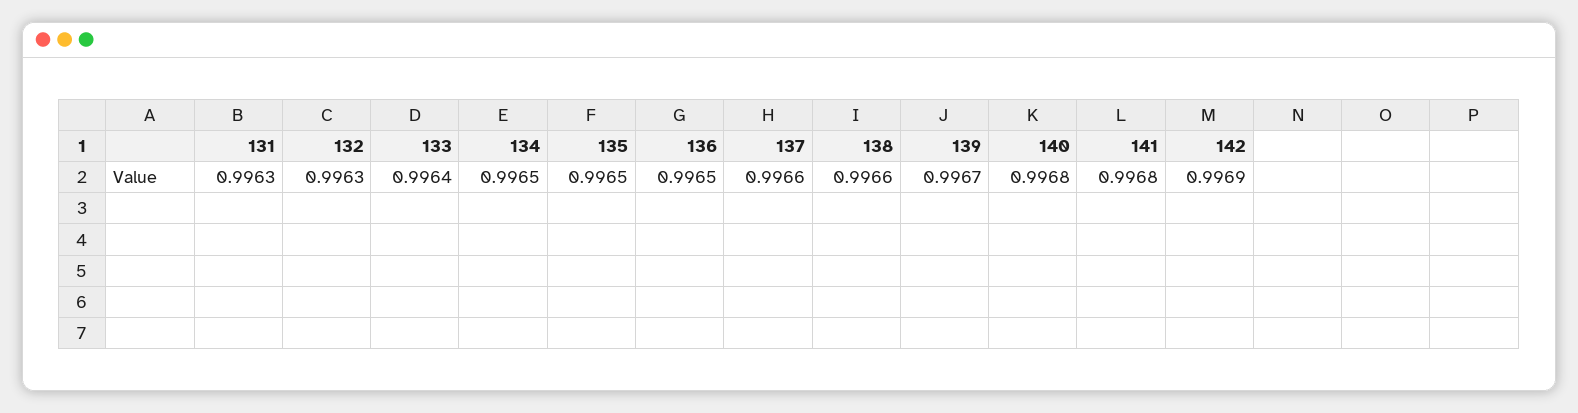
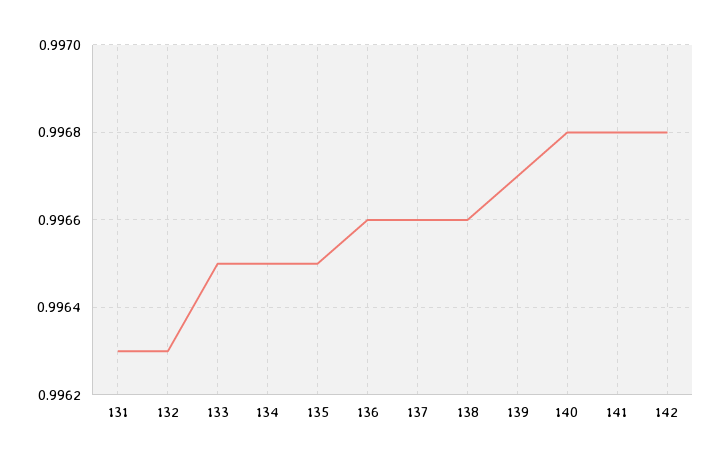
  {
    "131": 0.9963,
    "132": 0.9963,
-   "133": 0.9964,
+   "133": 0.9965,
    "134": 0.9965,
    "135": 0.9965,
-   "136": 0.9965,
+   "136": 0.9966,
    "137": 0.9966,
    "138": 0.9966,
    "139": 0.9967,
    "140": 0.9968,
    "141": 0.9968,
-   "142": 0.9969
+   "142": 0.9968
  }

